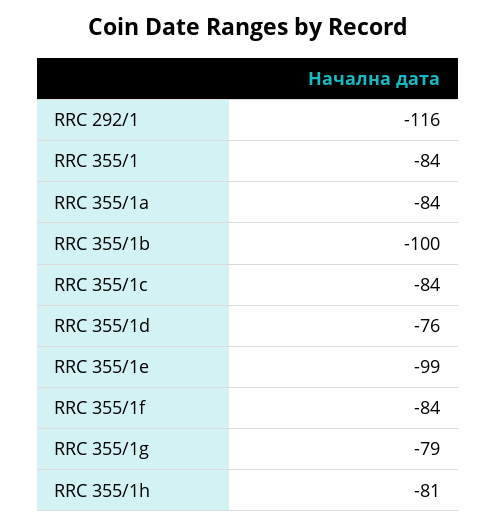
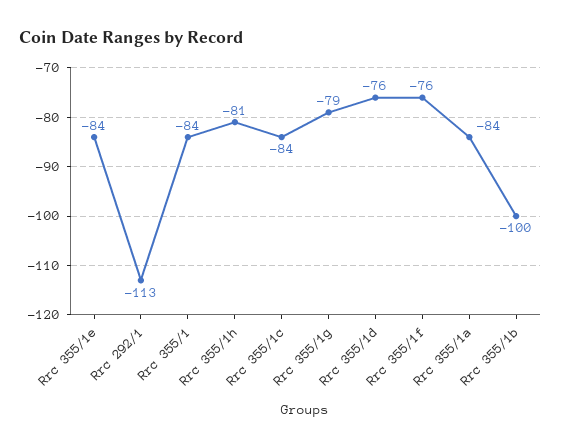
  {
-   "RRC 292/1": -116,
+   "RRC 292/1": -113,
    "RRC 355/1": -84,
    "RRC 355/1a": -84,
    "RRC 355/1b": -100,
    "RRC 355/1c": -84,
    "RRC 355/1d": -76,
-   "RRC 355/1e": -99,
+   "RRC 355/1e": -84,
-   "RRC 355/1f": -84,
+   "RRC 355/1f": -76,
    "RRC 355/1g": -79,
    "RRC 355/1h": -81
  }

